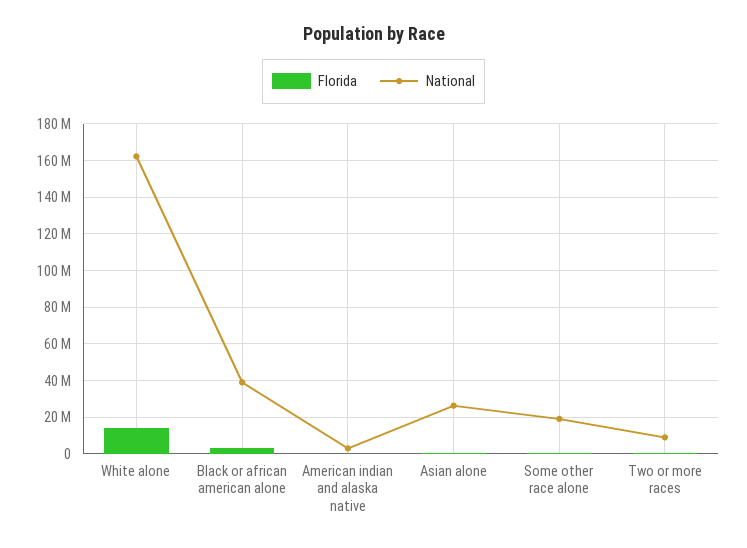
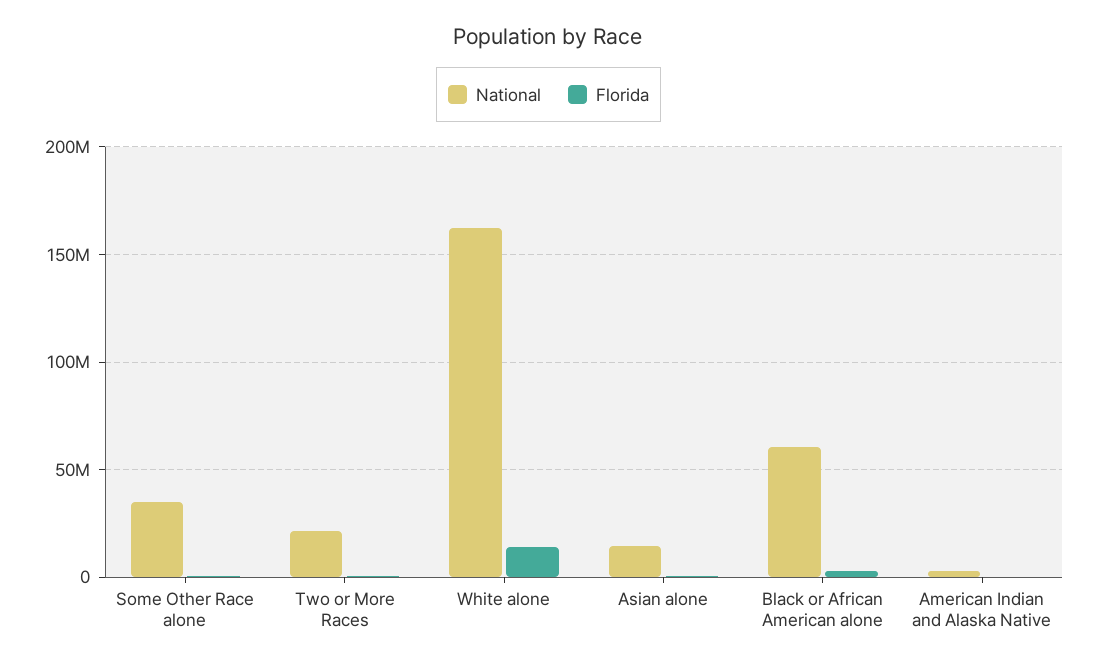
  {
    "Florida": {
      "White alone": 15000000,
      "Black or african american alone": 5000000,
      "American indian and alaska native": 0,
      "Asian alone": 0,
      "Some other race alone": 0,
      "Two or more races": 0
    },
    "National": {
      "White alone": 160000000,
-     "Black or african american alone": 40000000,
+     "Black or african american alone": 60000000,
      "American indian and alaska native": 5000000,
-     "Asian alone": 25000000,
+     "Asian alone": 15000000,
-     "Some other race alone": 20000000,
+     "Some other race alone": 35000000,
-     "Two or more races": 10000000
+     "Two or more races": 20000000
    }
  }

